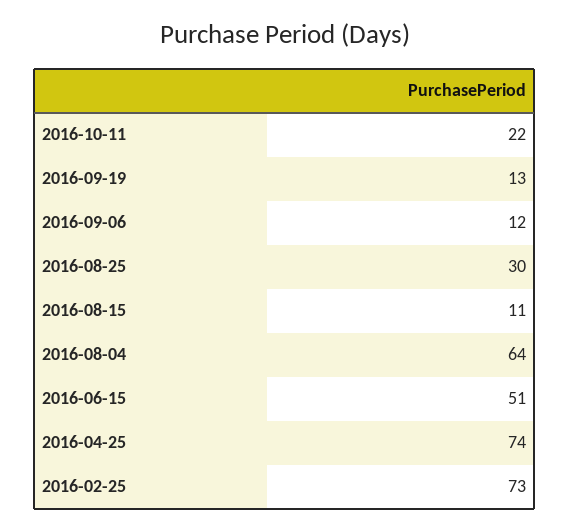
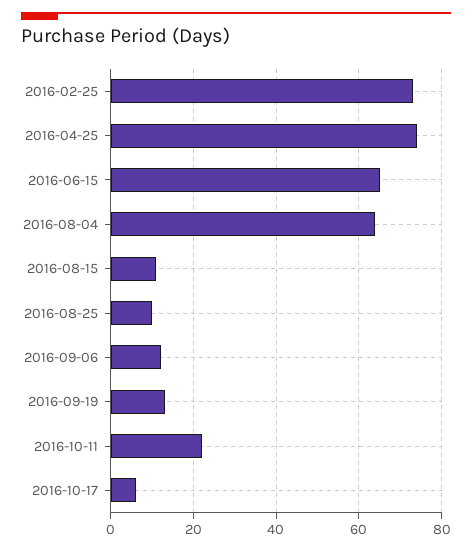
  {
    "2016-10-11": 22,
    "2016-09-19": 13,
    "2016-09-06": 12,
-   "2016-08-25": 30,
+   "2016-08-25": 10,
    "2016-08-15": 11,
    "2016-08-04": 64,
-   "2016-06-15": 51,
+   "2016-06-15": 65,
    "2016-04-25": 74,
-   "2016-02-25": 73
+   "2016-02-25": 73,
+   "2016-10-17": 5
  }

